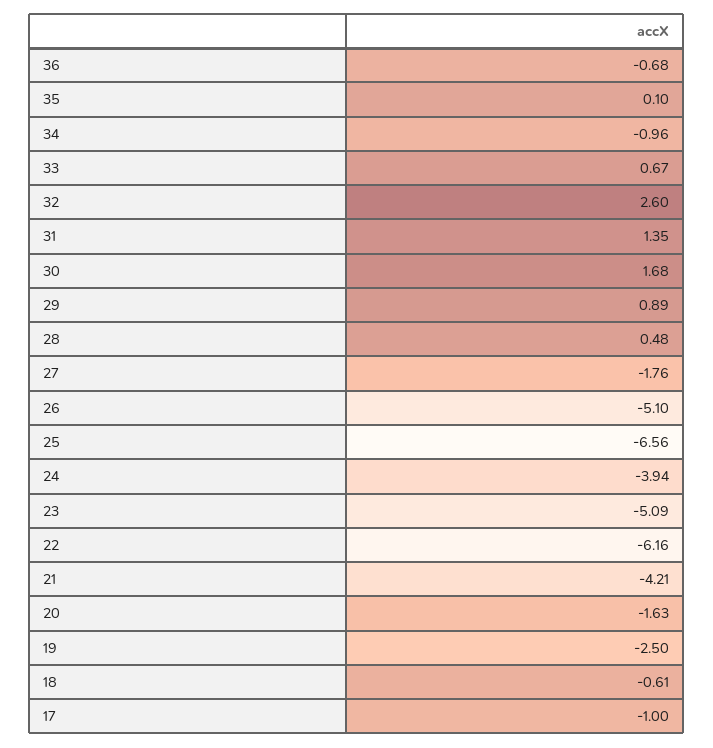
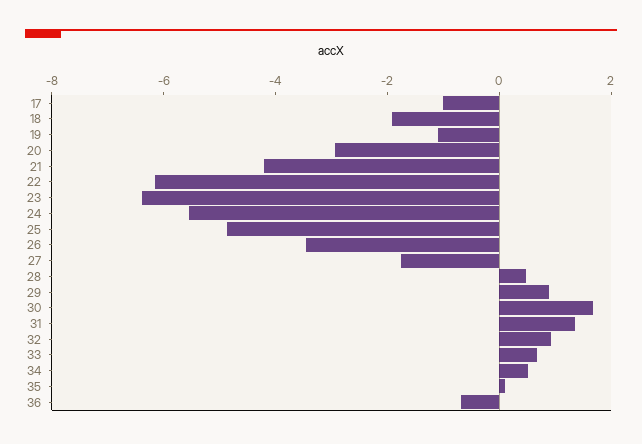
  {
    "36": -0.68,
    "35": 0.1,
-   "34": -0.96,
+   "34": 0.5,
    "33": 0.67,
-   "32": 2.6,
+   "32": 1,
    "31": 1.35,
    "30": 1.68,
    "29": 0.89,
    "28": 0.48,
    "27": -1.76,
-   "26": -5.1,
+   "26": -3.5,
-   "25": -6.56,
+   "25": -5,
-   "24": -3.94,
+   "24": -5.5,
-   "23": -5.09,
+   "23": -6.5,
    "22": -6.16,
    "21": -4.21,
-   "20": -1.63,
+   "20": -3,
-   "19": -2.5,
+   "19": -1,
-   "18": -0.61,
+   "18": -2,
    "17": -1
  }

